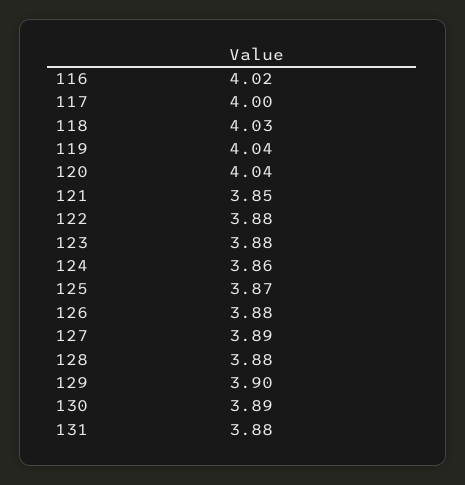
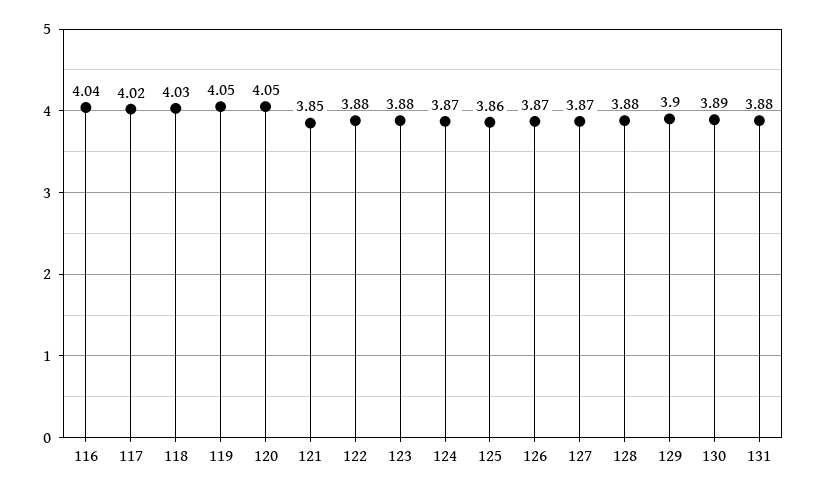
  {
-   "116": 4.02,
+   "116": 4.04,
-   "117": 4,
+   "117": 4.02,
    "118": 4.03,
-   "119": 4.04,
+   "119": 4.05,
-   "120": 4.04,
+   "120": 4.05,
    "121": 3.85,
    "122": 3.88,
    "123": 3.88,
-   "124": 3.86,
+   "124": 3.87,
-   "125": 3.87,
+   "125": 3.86,
-   "126": 3.88,
+   "126": 3.87,
-   "127": 3.89,
+   "127": 3.87,
    "128": 3.88,
    "129": 3.9,
    "130": 3.89,
    "131": 3.88
  }

